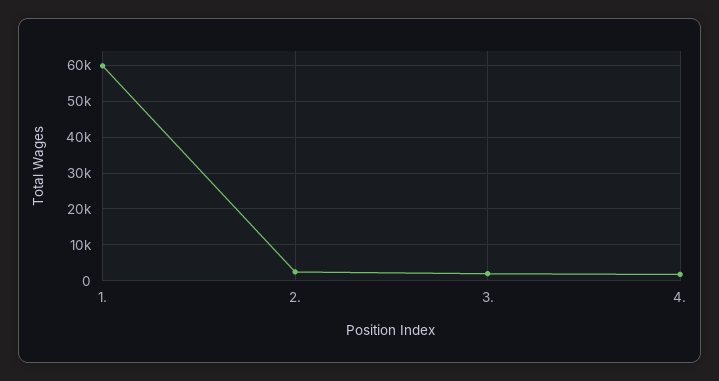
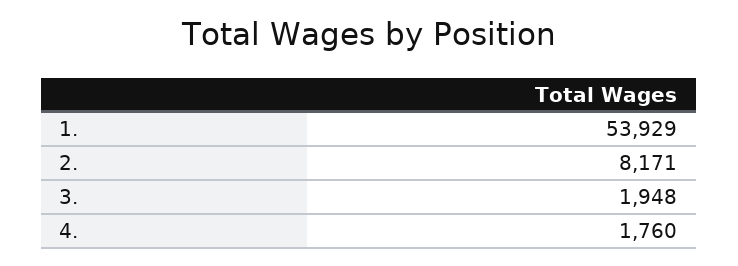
  {
-   "1.": 60000,
+   "1.": 53929,
-   "2.": 2000,
+   "2.": 8171,
    "3.": 1948,
    "4.": 1760
  }

